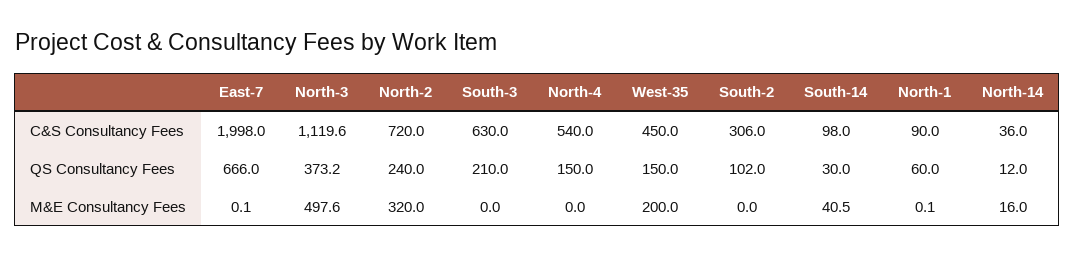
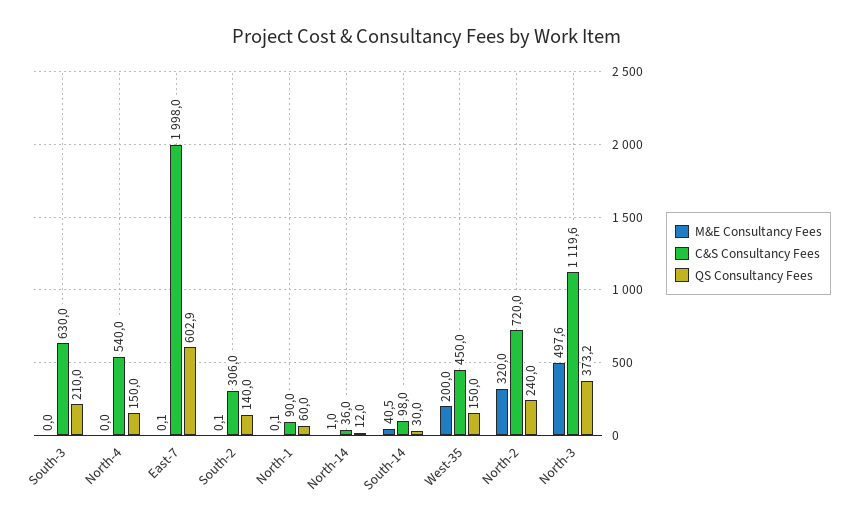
  {
    "C&S Consultancy Fees": {
      "East-7": 1998,
      "North-3": 1119.6,
      "North-2": 720,
      "South-3": 630,
      "North-4": 540,
      "West-35": 450,
      "South-2": 306,
      "South-14": 98,
      "North-1": 90,
      "North-14": 36
    },
    "QS Consultancy Fees": {
-     "East-7": 666,
+     "East-7": 602.9,
      "North-3": 373.2,
      "North-2": 240,
      "South-3": 210,
      "North-4": 150,
      "West-35": 150,
-     "South-2": 102,
+     "South-2": 140,
      "South-14": 30,
      "North-1": 60,
      "North-14": 12
    },
    "M&E Consultancy Fees": {
      "East-7": 0.1,
      "North-3": 497.6,
      "North-2": 320,
      "South-3": 0,
      "North-4": 0,
      "West-35": 200,
-     "South-2": 0,
+     "South-2": 0.1,
      "South-14": 40.5,
      "North-1": 0.1,
-     "North-14": 16
+     "North-14": 1
    }
  }

